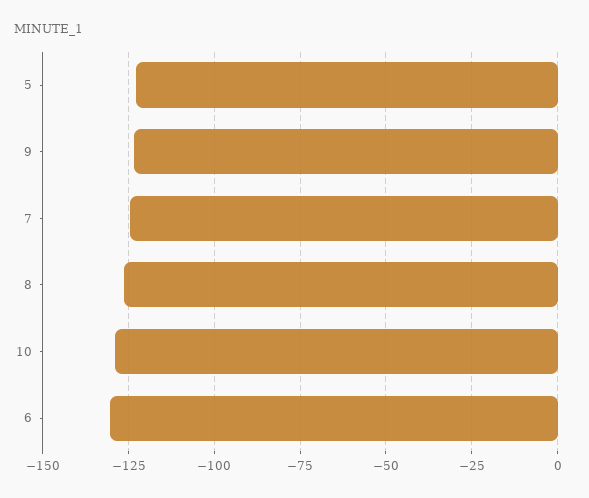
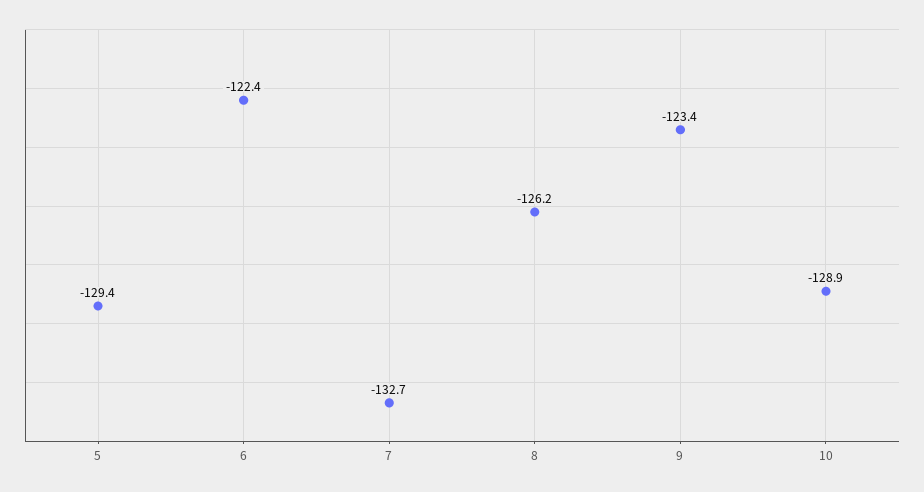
  {
-   "5": -122.5,
+   "5": -129.4,
    "9": -123.4,
-   "7": -125,
+   "7": -132.7,
    "8": -126.2,
    "10": -128.9,
-   "6": -130
+   "6": -122.4
  }

